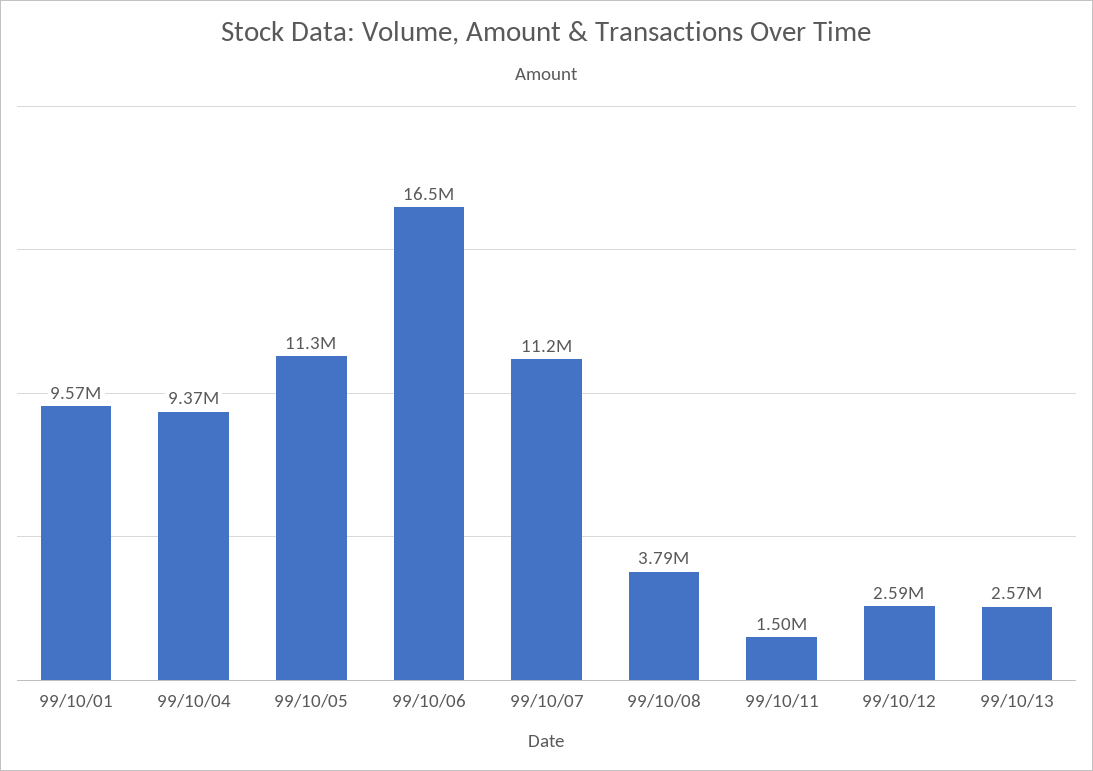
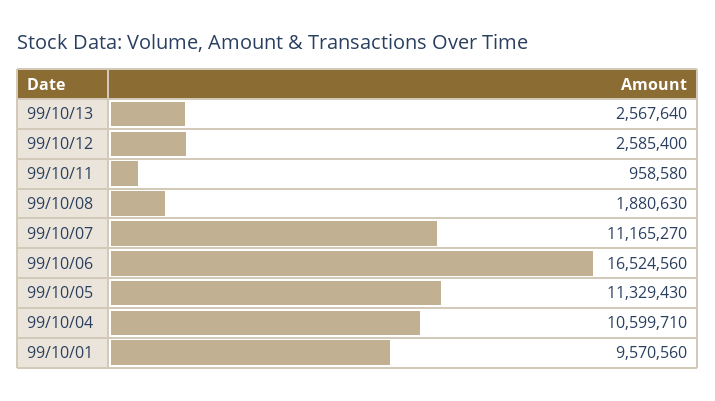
  {
    "99/10/01": 9570560,
-   "99/10/04": 9370000,
+   "99/10/04": 10599710,
    "99/10/05": 11329430,
    "99/10/06": 16524560,
    "99/10/07": 11165270,
-   "99/10/08": 3790000,
+   "99/10/08": 1880630,
-   "99/10/11": 1500000,
+   "99/10/11": 958580,
    "99/10/12": 2585400,
    "99/10/13": 2567640
  }

